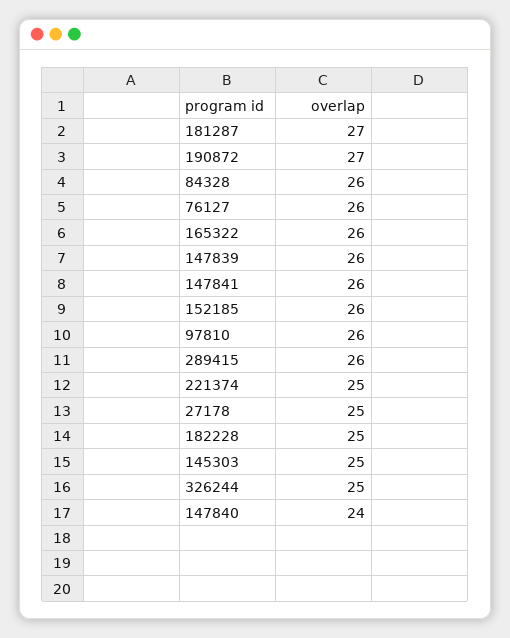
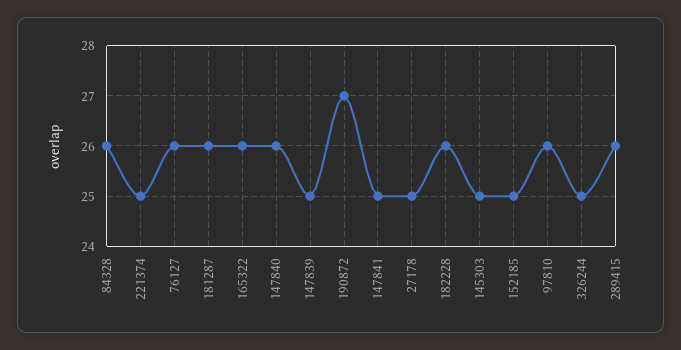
  {
-   "181287": 27,
+   "181287": 26,
    "190872": 27,
    "84328": 26,
    "76127": 26,
    "165322": 26,
-   "147839": 26,
+   "147839": 25,
-   "147841": 26,
+   "147841": 25,
-   "152185": 26,
+   "152185": 25,
    "97810": 26,
    "289415": 26,
    "221374": 25,
    "27178": 25,
-   "182228": 25,
+   "182228": 26,
    "145303": 25,
    "326244": 25,
-   "147840": 24
+   "147840": 26
  }

